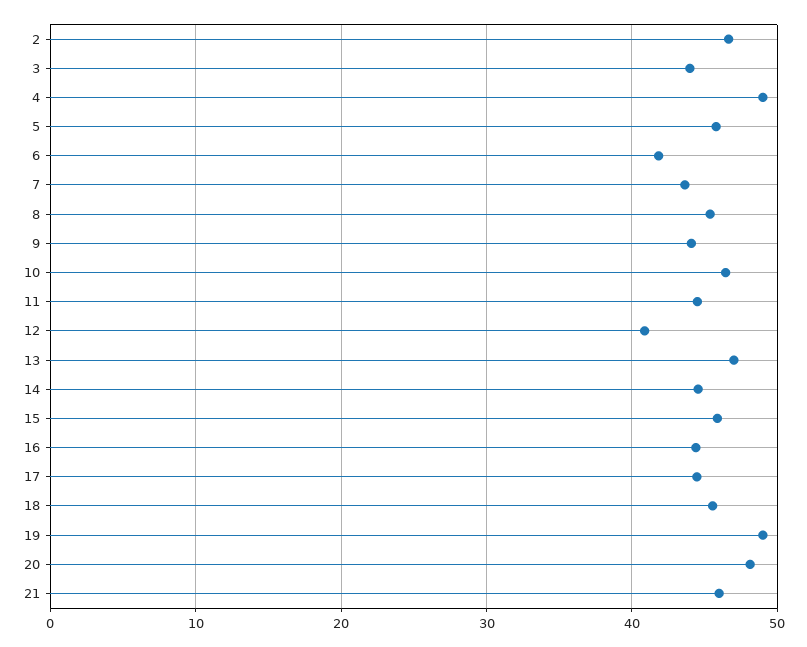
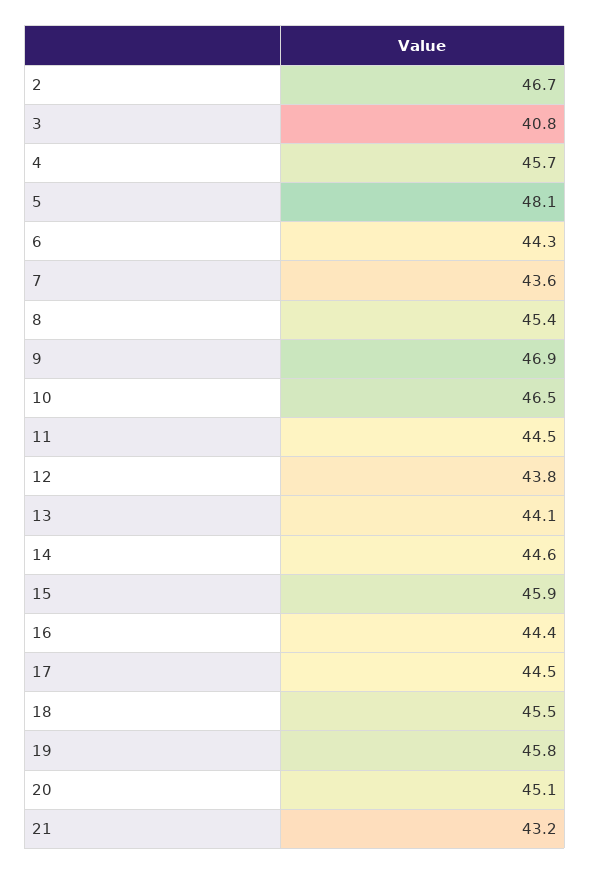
  {
    "2": 46.7,
-   "3": 44,
+   "3": 40.8,
-   "4": 49,
+   "4": 45.7,
-   "5": 46,
+   "5": 48.1,
-   "6": 42,
+   "6": 44.3,
    "7": 43.6,
    "8": 45.4,
-   "9": 44,
+   "9": 46.9,
    "10": 46.5,
    "11": 44.5,
-   "12": 41,
+   "12": 43.8,
-   "13": 47,
+   "13": 44.1,
    "14": 44.6,
    "15": 45.9,
    "16": 44.4,
    "17": 44.5,
    "18": 45.5,
-   "19": 49,
+   "19": 45.8,
-   "20": 48,
+   "20": 45.1,
-   "21": 46
+   "21": 43.2
  }

